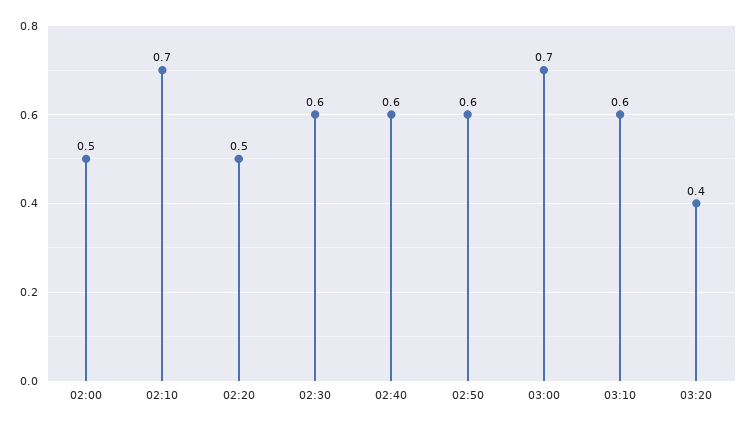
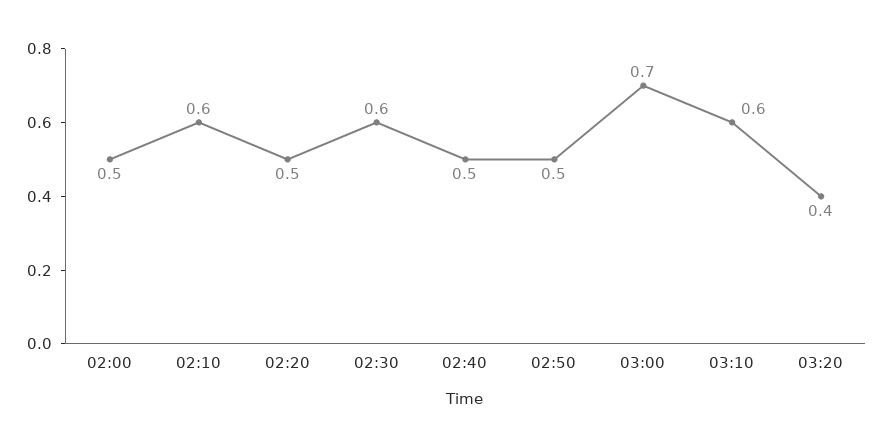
  {
    "02:00": 0.5,
-   "02:10": 0.7,
+   "02:10": 0.6,
    "02:20": 0.5,
    "02:30": 0.6,
-   "02:40": 0.6,
+   "02:40": 0.5,
-   "02:50": 0.6,
+   "02:50": 0.5,
    "03:00": 0.7,
    "03:10": 0.6,
    "03:20": 0.4
  }

